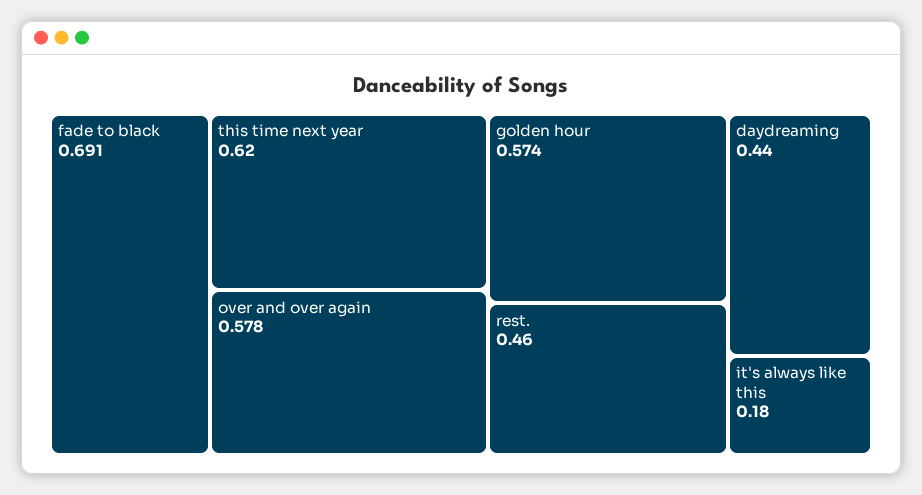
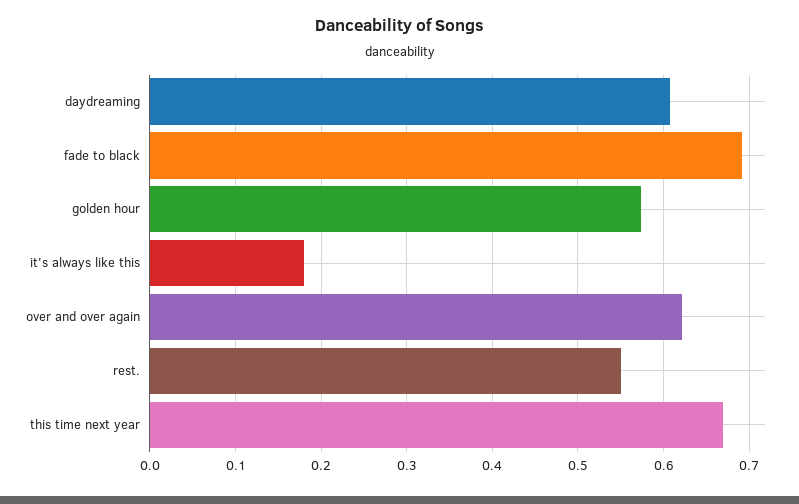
  {
    "fade to black": 0.691,
-   "this time next year": 0.62,
+   "this time next year": 0.67,
-   "over and over again": 0.578,
+   "over and over again": 0.62,
    "golden hour": 0.574,
-   "rest.": 0.46,
+   "rest.": 0.55,
-   "daydreaming": 0.44,
+   "daydreaming": 0.61,
    "it's always like this": 0.18
  }

